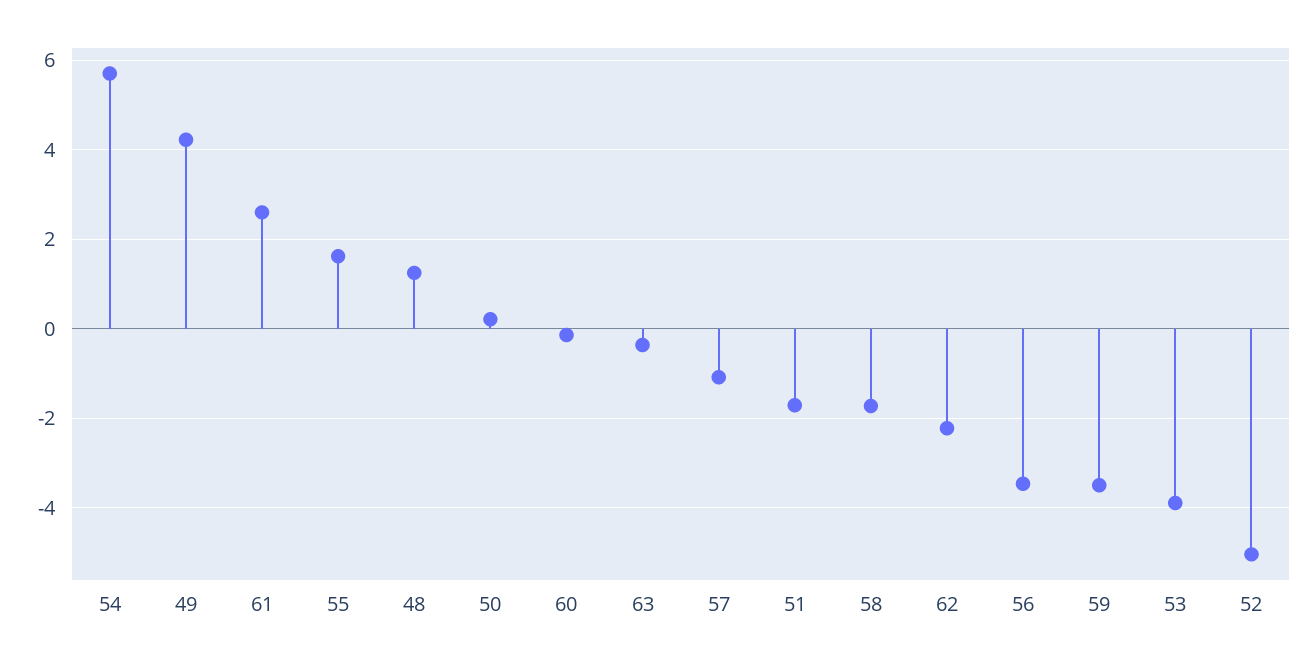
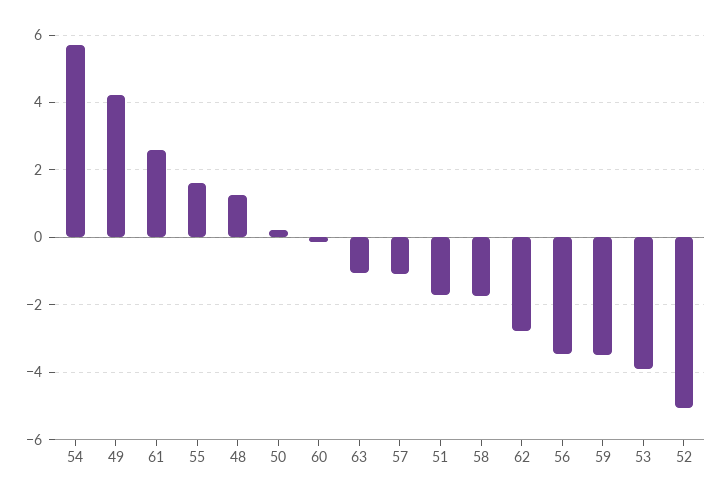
  {
    "54": 5.8,
    "49": 4.2,
    "61": 2.6,
    "55": 1.6,
    "48": 1.2,
    "50": 0.2,
    "60": -0.2,
-   "63": -0.4,
+   "63": -1,
    "57": -1,
    "51": -1.8,
    "58": -1.8,
-   "62": -2.2,
+   "62": -2.8,
    "56": -3.4,
    "59": -3.6,
    "53": -3.8,
    "52": -5
  }

